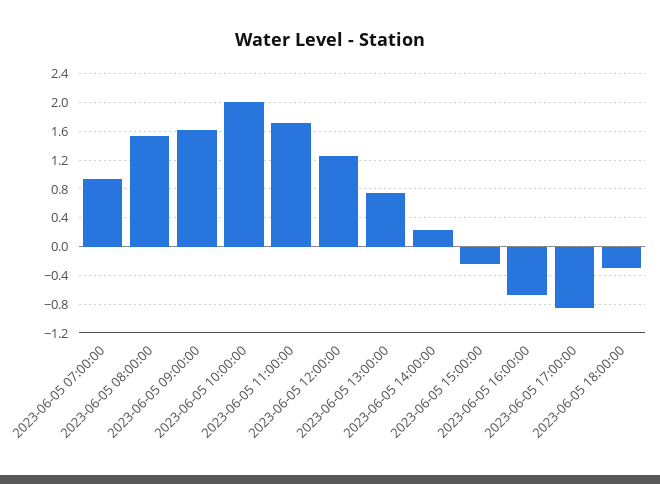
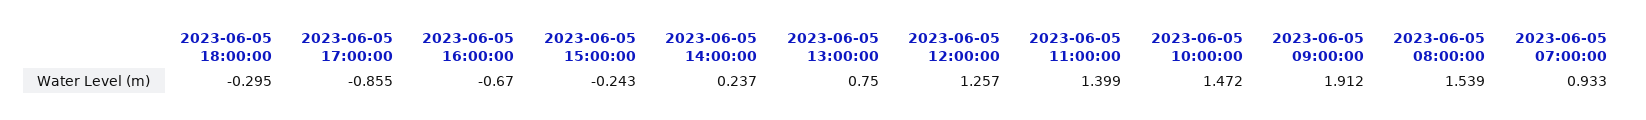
  {
    "2023-06-05 07:00:00": 0.933,
    "2023-06-05 08:00:00": 1.539,
-   "2023-06-05 09:00:00": 1.6,
+   "2023-06-05 09:00:00": 1.912,
-   "2023-06-05 10:00:00": 2,
+   "2023-06-05 10:00:00": 1.472,
-   "2023-06-05 11:00:00": 1.7,
+   "2023-06-05 11:00:00": 1.399,
    "2023-06-05 12:00:00": 1.257,
    "2023-06-05 13:00:00": 0.75,
    "2023-06-05 14:00:00": 0.237,
    "2023-06-05 15:00:00": -0.243,
    "2023-06-05 16:00:00": -0.67,
    "2023-06-05 17:00:00": -0.855,
    "2023-06-05 18:00:00": -0.295
  }

